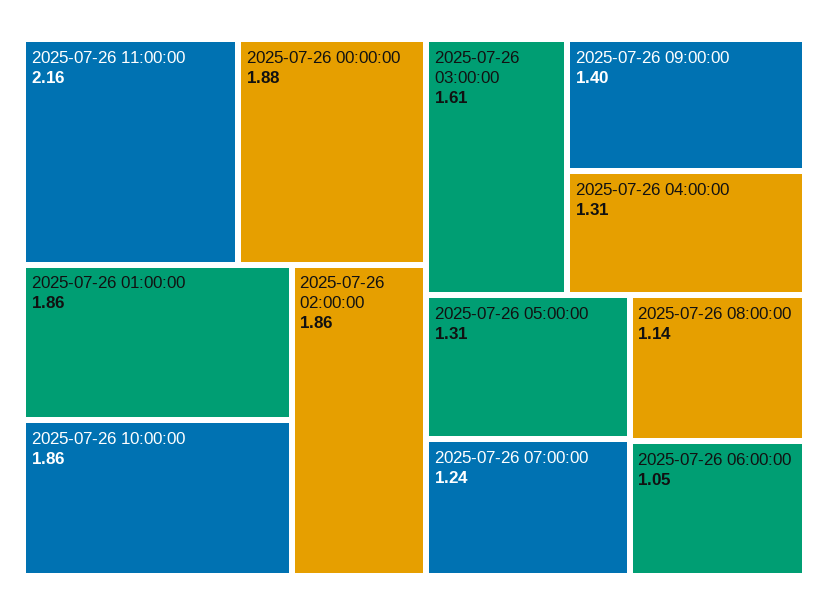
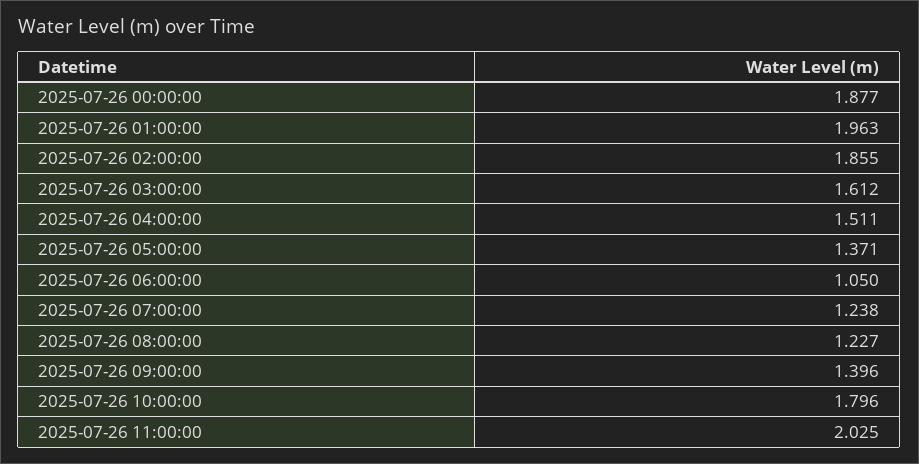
  {
-   "2025-07-26 11:00:00": 2.16,
+   "2025-07-26 11:00:00": 2.025,
    "2025-07-26 00:00:00": 1.877,
-   "2025-07-26 01:00:00": 1.86,
+   "2025-07-26 01:00:00": 1.963,
-   "2025-07-26 10:00:00": 1.86,
+   "2025-07-26 10:00:00": 1.796,
    "2025-07-26 02:00:00": 1.855,
    "2025-07-26 03:00:00": 1.612,
    "2025-07-26 09:00:00": 1.396,
-   "2025-07-26 04:00:00": 1.31,
+   "2025-07-26 04:00:00": 1.511,
-   "2025-07-26 05:00:00": 1.31,
+   "2025-07-26 05:00:00": 1.371,
    "2025-07-26 07:00:00": 1.238,
-   "2025-07-26 08:00:00": 1.14,
+   "2025-07-26 08:00:00": 1.227,
    "2025-07-26 06:00:00": 1.05
  }

